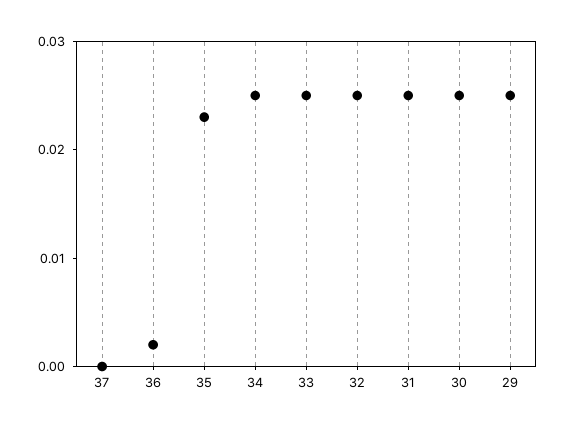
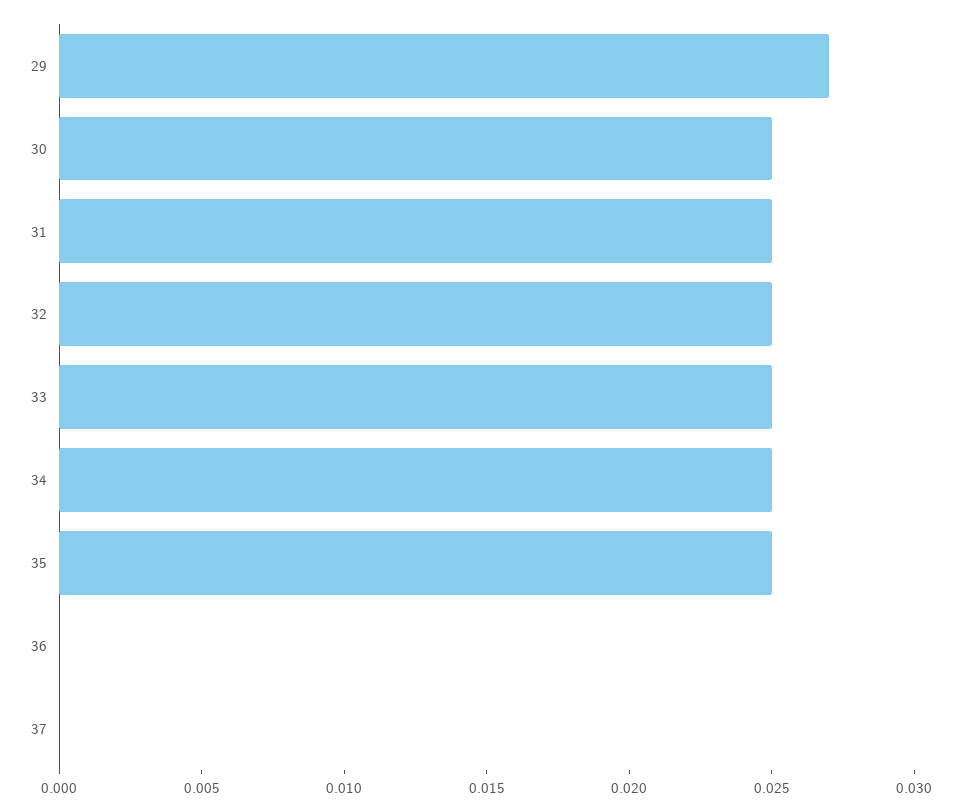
  {
    "37": 0,
-   "36": 0.002,
+   "36": 0,
-   "35": 0.023,
+   "35": 0.025,
    "34": 0.025,
    "33": 0.025,
    "32": 0.025,
    "31": 0.025,
    "30": 0.025,
-   "29": 0.025
+   "29": 0.027
  }

